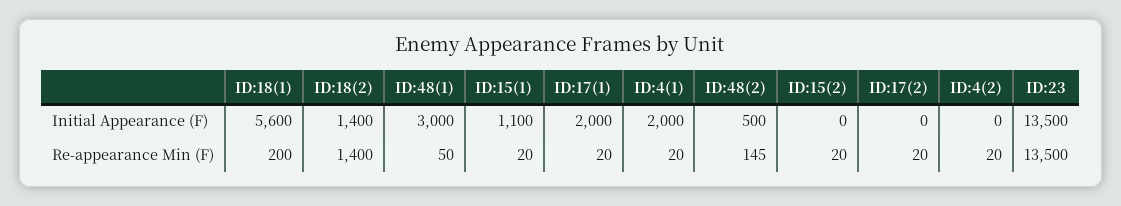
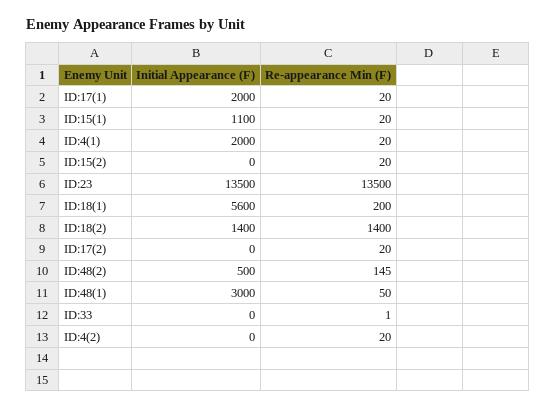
  {
    "ID:18(1)": {
      "Initial Appearance (F)": 5600,
      "Re-appearance Min (F)": 200
    },
    "ID:18(2)": {
      "Initial Appearance (F)": 1400,
      "Re-appearance Min (F)": 1400
    },
    "ID:48(1)": {
      "Initial Appearance (F)": 3000,
      "Re-appearance Min (F)": 50
    },
    "ID:15(1)": {
      "Initial Appearance (F)": 1100,
      "Re-appearance Min (F)": 20
    },
    "ID:17(1)": {
      "Initial Appearance (F)": 2000,
      "Re-appearance Min (F)": 20
    },
    "ID:4(1)": {
      "Initial Appearance (F)": 2000,
      "Re-appearance Min (F)": 20
    },
    "ID:48(2)": {
      "Initial Appearance (F)": 500,
      "Re-appearance Min (F)": 145
    },
    "ID:15(2)": {
      "Initial Appearance (F)": 0,
      "Re-appearance Min (F)": 20
    },
    "ID:17(2)": {
      "Initial Appearance (F)": 0,
      "Re-appearance Min (F)": 20
    },
    "ID:4(2)": {
      "Initial Appearance (F)": 0,
      "Re-appearance Min (F)": 20
    },
    "ID:23": {
      "Initial Appearance (F)": 13500,
      "Re-appearance Min (F)": 13500
-   }
+   },
+   "ID:33": {
+     "Initial Appearance (F)": 0,
+     "Re-appearance Min (F)": 1
+   }
  }

